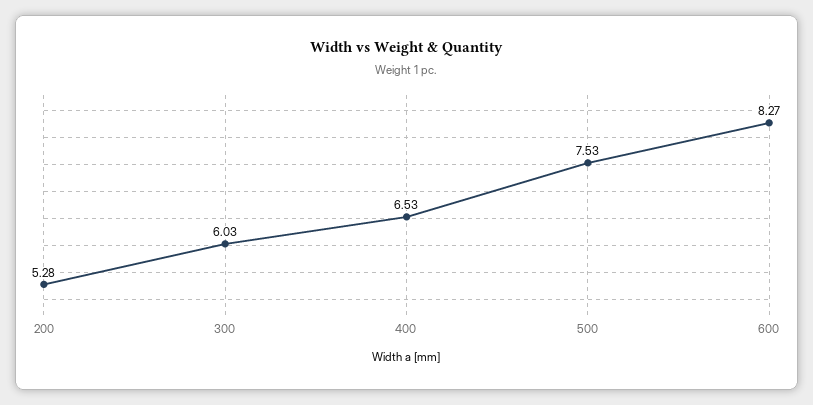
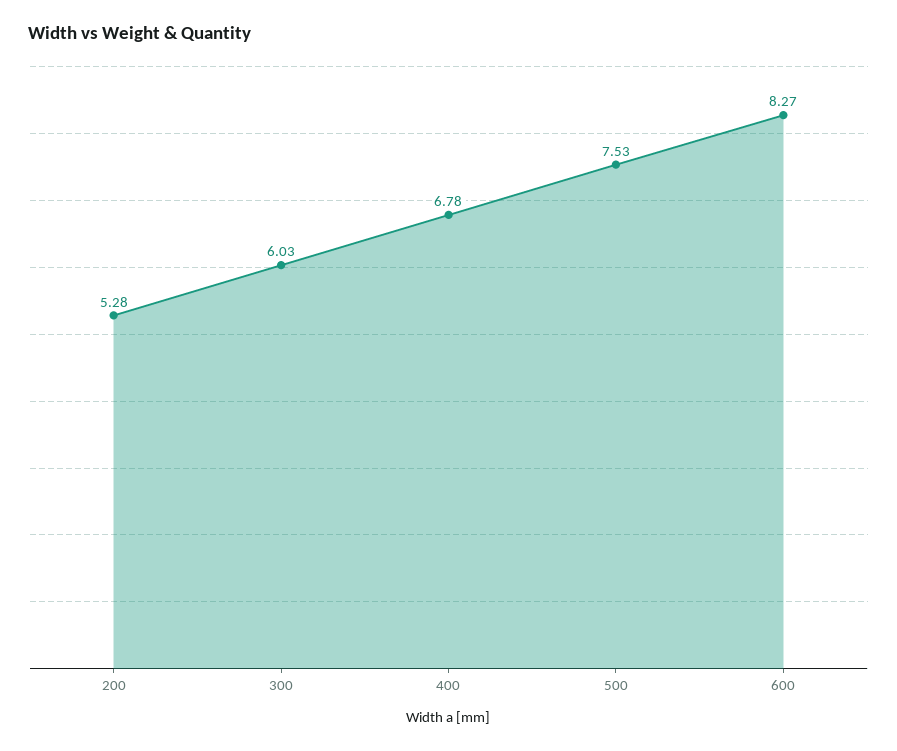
  {
    "200": 5.28,
    "300": 6.03,
-   "400": 6.53,
+   "400": 6.78,
    "500": 7.53,
    "600": 8.27
  }

